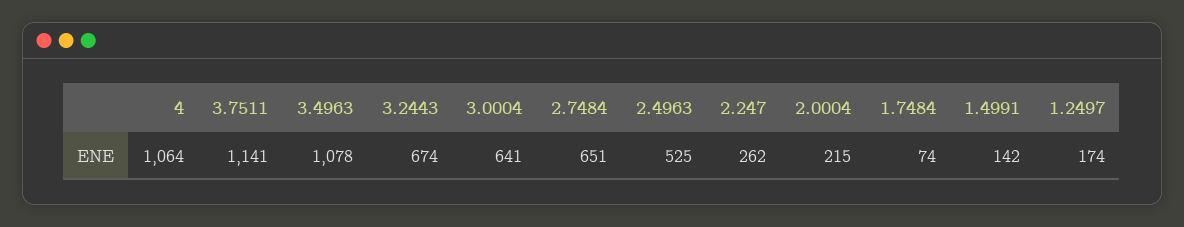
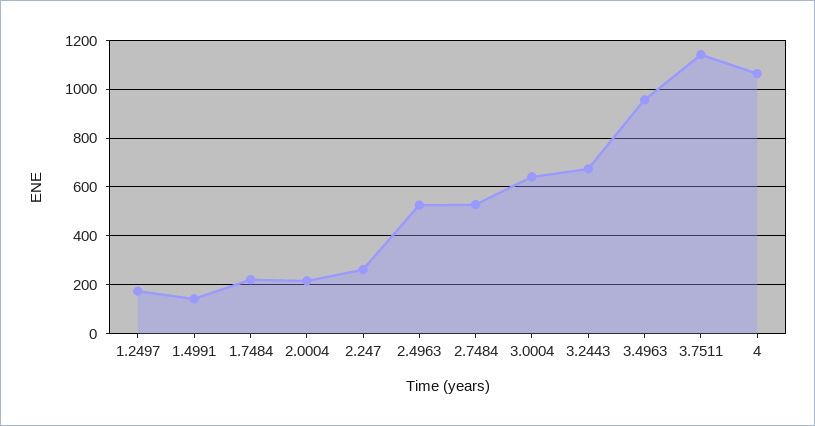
  {
    "4": 1064,
    "3.7511": 1141,
-   "3.4963": 1078,
+   "3.4963": 950,
    "3.2443": 674,
    "3.0004": 641,
-   "2.7484": 651,
+   "2.7484": 525,
    "2.4963": 525,
    "2.247": 262,
    "2.0004": 215,
-   "1.7484": 74,
+   "1.7484": 225,
    "1.4991": 142,
    "1.2497": 174
  }

